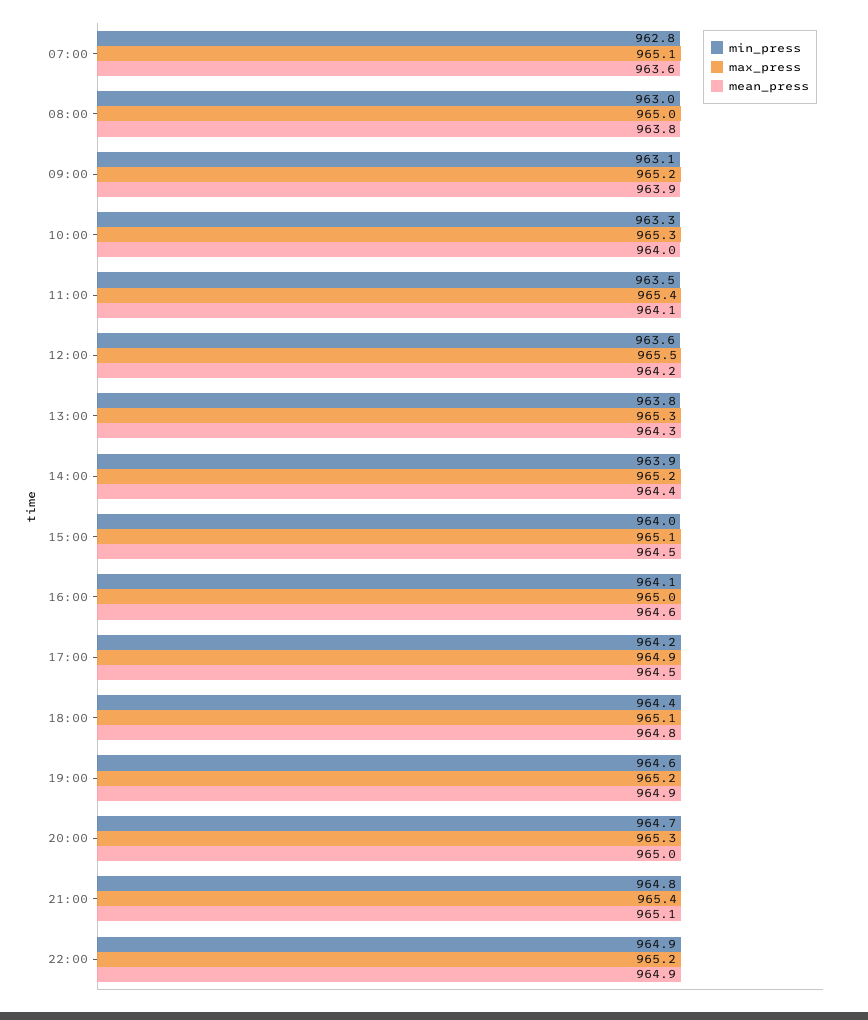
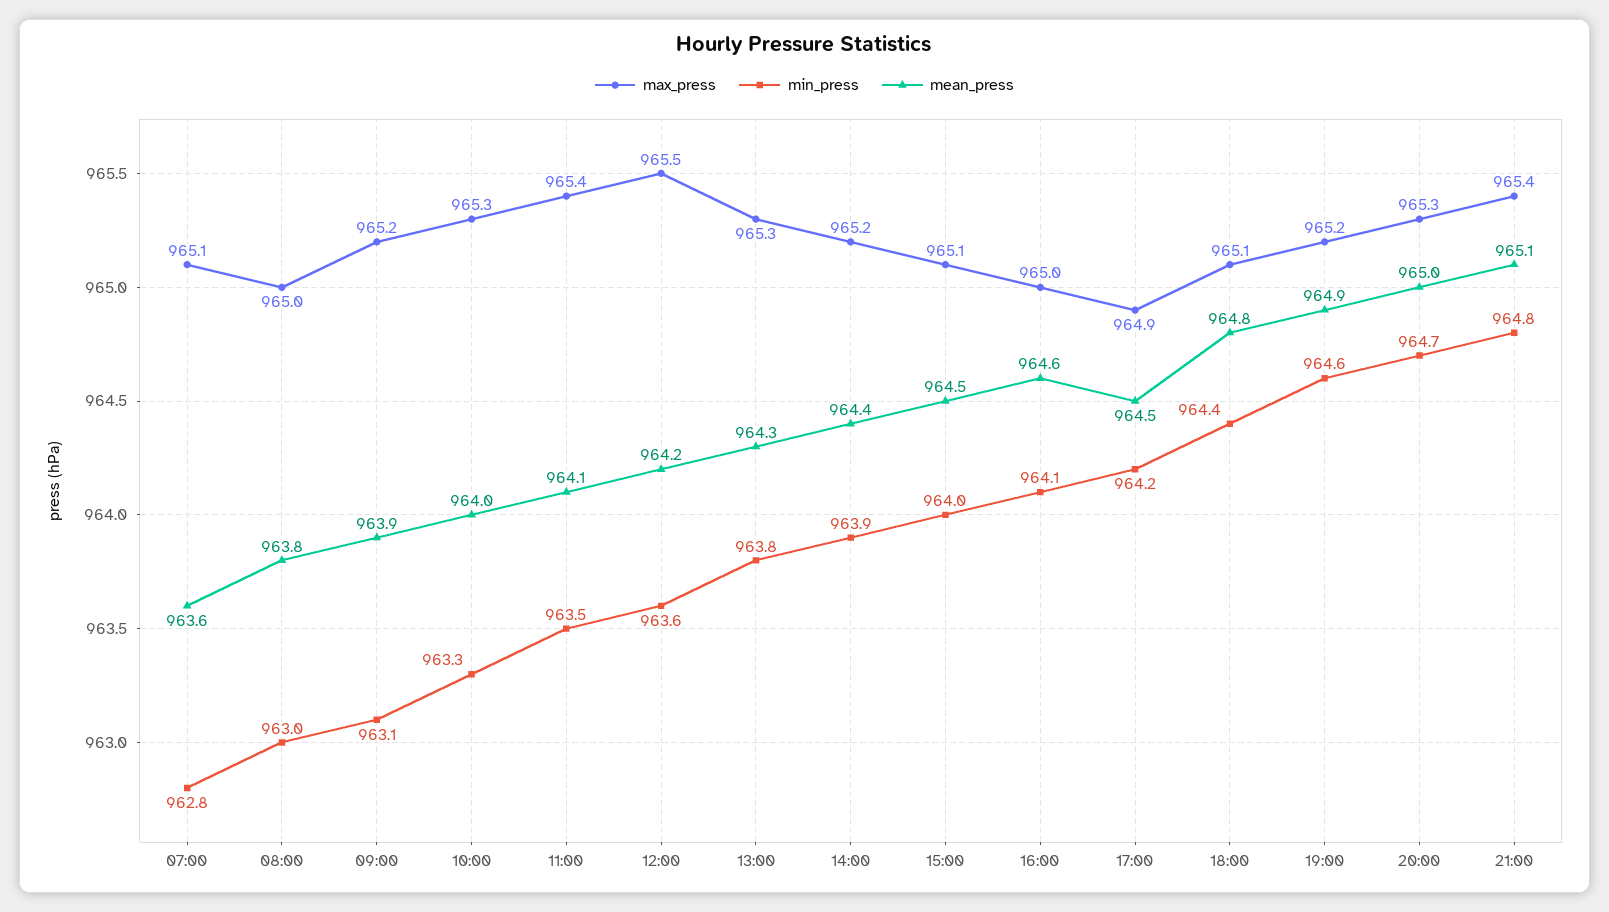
  {
    "min_press": {
      "07:00": 962.8,
      "08:00": 963,
      "09:00": 963.1,
      "10:00": 963.3,
      "11:00": 963.5,
      "12:00": 963.6,
      "13:00": 963.8,
      "14:00": 963.9,
      "15:00": 964,
      "16:00": 964.1,
      "17:00": 964.2,
      "18:00": 964.4,
      "19:00": 964.6,
      "20:00": 964.7,
-     "21:00": 964.8,
+     "21:00": 964.8
-     "22:00": 964.9
    },
    "max_press": {
      "07:00": 965.1,
      "08:00": 965,
      "09:00": 965.2,
      "10:00": 965.3,
      "11:00": 965.4,
      "12:00": 965.5,
      "13:00": 965.3,
      "14:00": 965.2,
      "15:00": 965.1,
      "16:00": 965,
      "17:00": 964.9,
      "18:00": 965.1,
      "19:00": 965.2,
      "20:00": 965.3,
-     "21:00": 965.4,
+     "21:00": 965.4
-     "22:00": 965.2
    },
    "mean_press": {
      "07:00": 963.6,
      "08:00": 963.8,
      "09:00": 963.9,
      "10:00": 964,
      "11:00": 964.1,
      "12:00": 964.2,
      "13:00": 964.3,
      "14:00": 964.4,
      "15:00": 964.5,
      "16:00": 964.6,
      "17:00": 964.5,
      "18:00": 964.8,
      "19:00": 964.9,
      "20:00": 965,
-     "21:00": 965.1,
+     "21:00": 965.1
-     "22:00": 964.9
    }
  }

